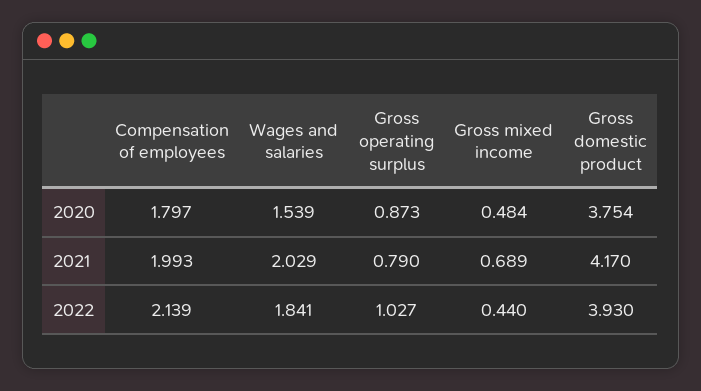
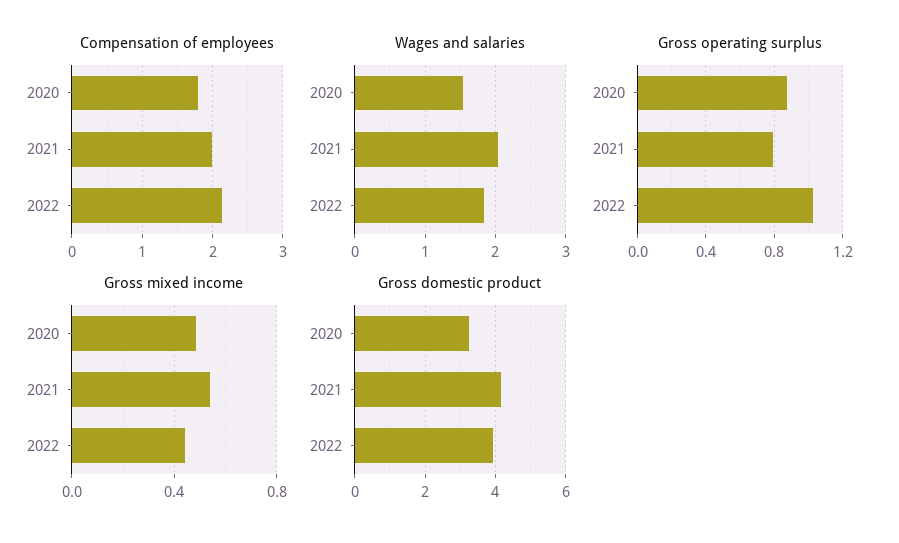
  {
    "Compensation of employees": {
      "2020": 1.797,
      "2021": 1.993,
      "2022": 2.139
    },
    "Wages and salaries": {
      "2020": 1.539,
      "2021": 2.029,
      "2022": 1.841
    },
    "Gross operating surplus": {
      "2020": 0.873,
      "2021": 0.79,
      "2022": 1.027
    },
    "Gross mixed income": {
      "2020": 0.484,
-     "2021": 0.689,
+     "2021": 0.55,
      "2022": 0.44
    },
    "Gross domestic product": {
-     "2020": 3.754,
+     "2020": 3.2,
      "2021": 4.17,
      "2022": 3.93
    }
  }

